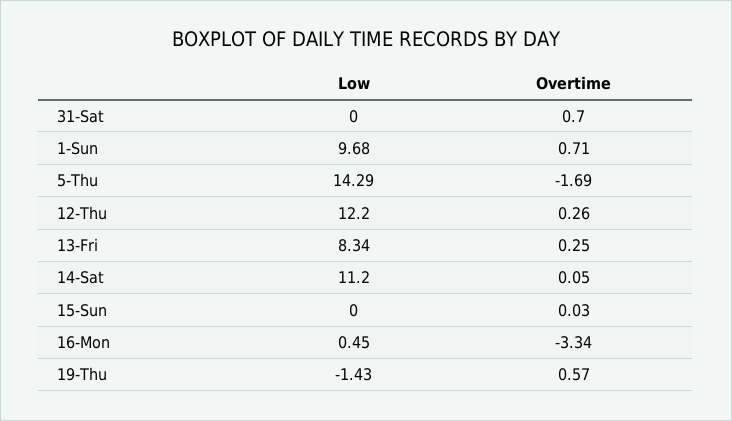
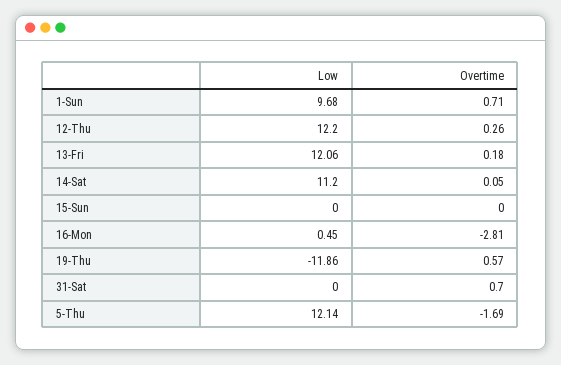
  {
    "Low": {
      "31-Sat": 0,
      "1-Sun": 9.68,
-     "5-Thu": 14.29,
+     "5-Thu": 12.14,
      "12-Thu": 12.2,
-     "13-Fri": 8.34,
+     "13-Fri": 12.06,
      "14-Sat": 11.2,
      "15-Sun": 0,
      "16-Mon": 0.45,
-     "19-Thu": -1.43
+     "19-Thu": -11.86
    },
    "Overtime": {
      "31-Sat": 0.7,
      "1-Sun": 0.71,
      "5-Thu": -1.69,
      "12-Thu": 0.26,
-     "13-Fri": 0.25,
+     "13-Fri": 0.18,
      "14-Sat": 0.05,
-     "15-Sun": 0.03,
+     "15-Sun": 0,
-     "16-Mon": -3.34,
+     "16-Mon": -2.81,
      "19-Thu": 0.57
    }
  }

